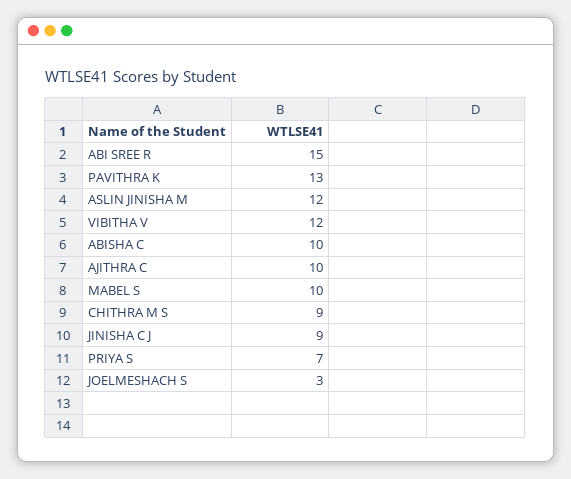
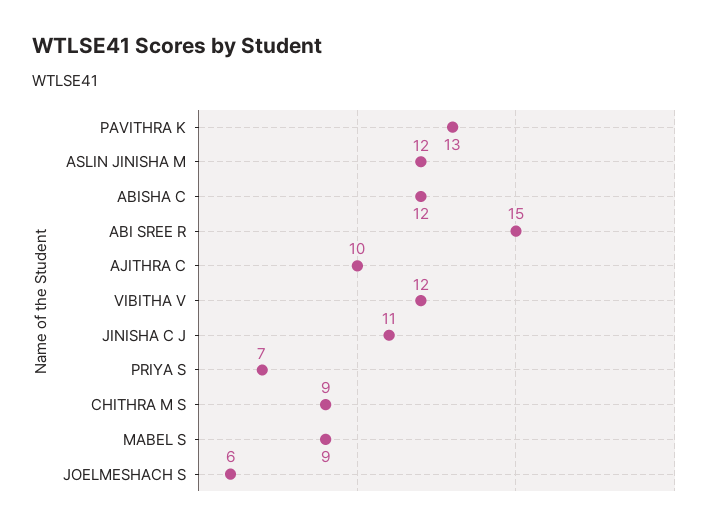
  {
    "ABI SREE R": 15,
    "PAVITHRA K": 13,
    "ASLIN JINISHA M": 12,
    "VIBITHA V": 12,
-   "ABISHA C": 10,
+   "ABISHA C": 12,
    "AJITHRA C": 10,
-   "MABEL S": 10,
+   "MABEL S": 9,
    "CHITHRA M S": 9,
-   "JINISHA C J": 9,
+   "JINISHA C J": 11,
    "PRIYA S": 7,
-   "JOELMESHACH S": 3
+   "JOELMESHACH S": 6
  }

